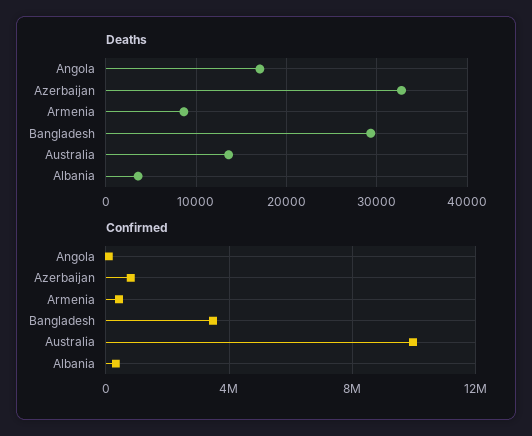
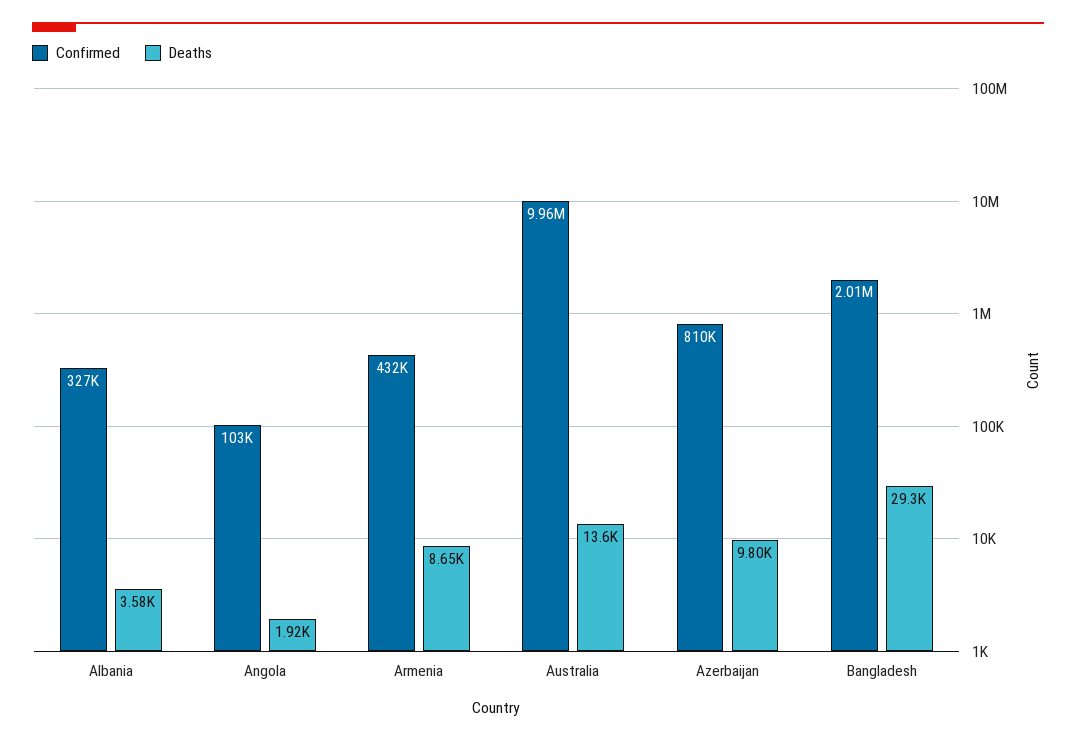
  {
    "Deaths": {
-     "Angola": 17000,
+     "Angola": 1920,
-     "Azerbaijan": 33000,
+     "Azerbaijan": 9800,
      "Armenia": 8650,
      "Bangladesh": 29300,
      "Australia": 13600,
      "Albania": 3580
    },
    "Confirmed": {
      "Angola": 103000,
      "Azerbaijan": 810000,
      "Armenia": 432000,
-     "Bangladesh": 3500000,
+     "Bangladesh": 2010000,
      "Australia": 9960000,
      "Albania": 327000
    }
  }

